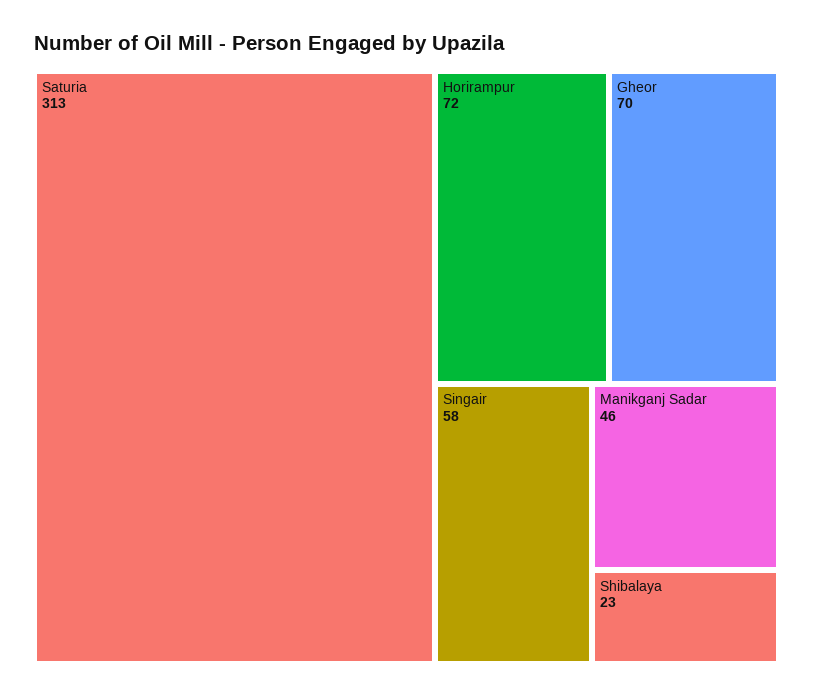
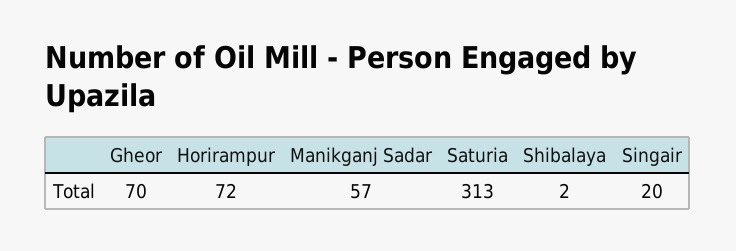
  {
    "Saturia": 313,
    "Horirampur": 72,
    "Gheor": 70,
-   "Singair": 58,
+   "Singair": 20,
-   "Manikganj Sadar": 46,
+   "Manikganj Sadar": 57,
-   "Shibalaya": 23
+   "Shibalaya": 2
  }

